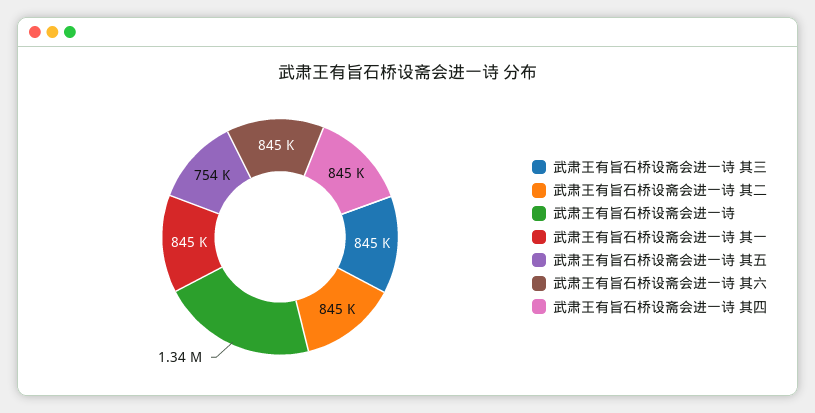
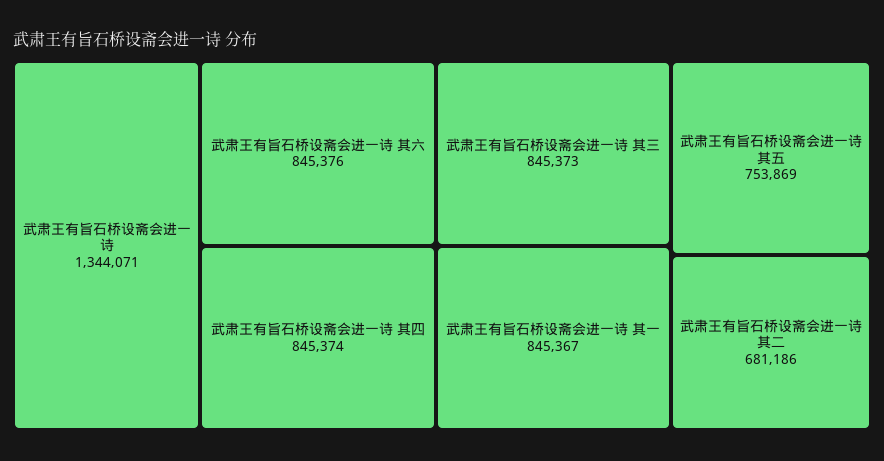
  {
    "武肃王有旨石桥设斋会进一诗 其三": 845373,
-   "武肃王有旨石桥设斋会进一诗 其二": 845000,
+   "武肃王有旨石桥设斋会进一诗 其二": 681186,
    "武肃王有旨石桥设斋会进一诗": 1344071,
    "武肃王有旨石桥设斋会进一诗 其一": 845367,
    "武肃王有旨石桥设斋会进一诗 其五": 753869,
    "武肃王有旨石桥设斋会进一诗 其六": 845376,
    "武肃王有旨石桥设斋会进一诗 其四": 845374
  }

